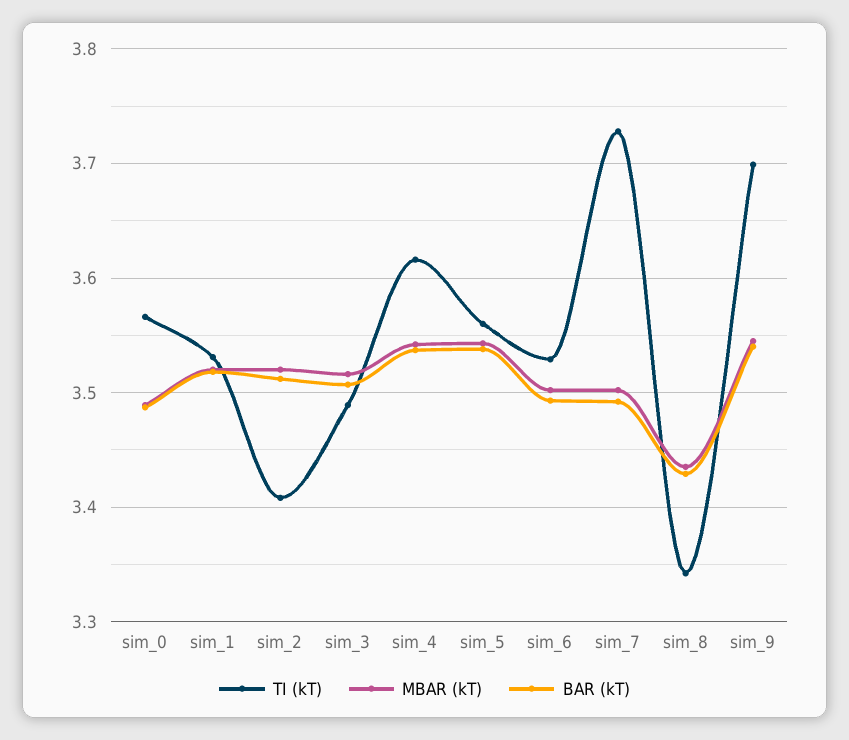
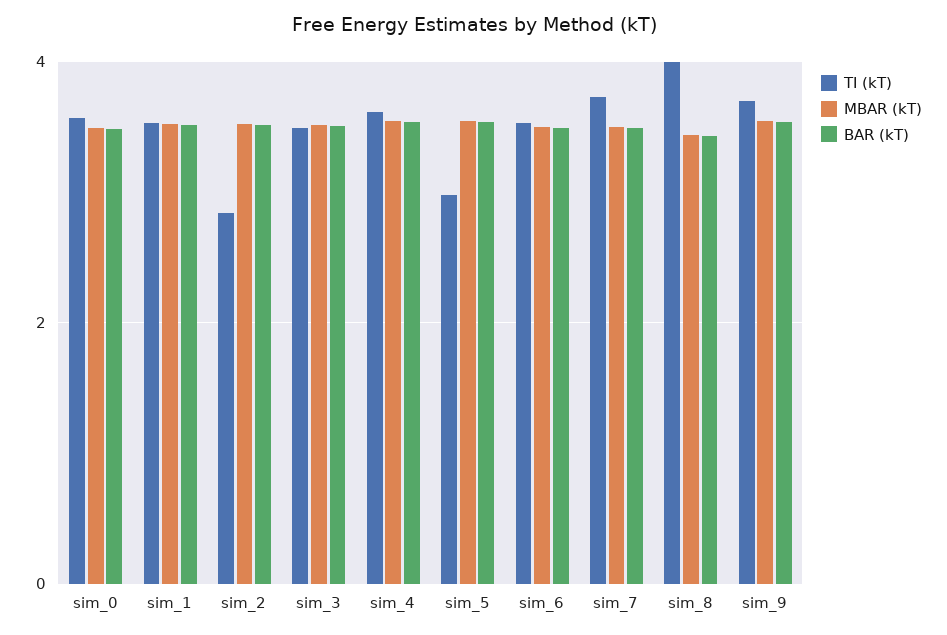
  {
    "TI (kT)": {
      "sim_0": 3.57,
      "sim_1": 3.53,
-     "sim_2": 3.41,
+     "sim_2": 2.8,
      "sim_3": 3.49,
      "sim_4": 3.62,
-     "sim_5": 3.56,
+     "sim_5": 3,
      "sim_6": 3.53,
      "sim_7": 3.73,
-     "sim_8": 3.34,
+     "sim_8": 4,
      "sim_9": 3.7
    },
    "MBAR (kT)": {
      "sim_0": 3.49,
      "sim_1": 3.52,
      "sim_2": 3.52,
      "sim_3": 3.52,
      "sim_4": 3.54,
      "sim_5": 3.54,
      "sim_6": 3.5,
      "sim_7": 3.5,
      "sim_8": 3.44,
      "sim_9": 3.55
    },
    "BAR (kT)": {
      "sim_0": 3.49,
      "sim_1": 3.52,
      "sim_2": 3.51,
      "sim_3": 3.51,
      "sim_4": 3.54,
      "sim_5": 3.54,
      "sim_6": 3.49,
      "sim_7": 3.49,
      "sim_8": 3.43,
      "sim_9": 3.54
    }
  }

